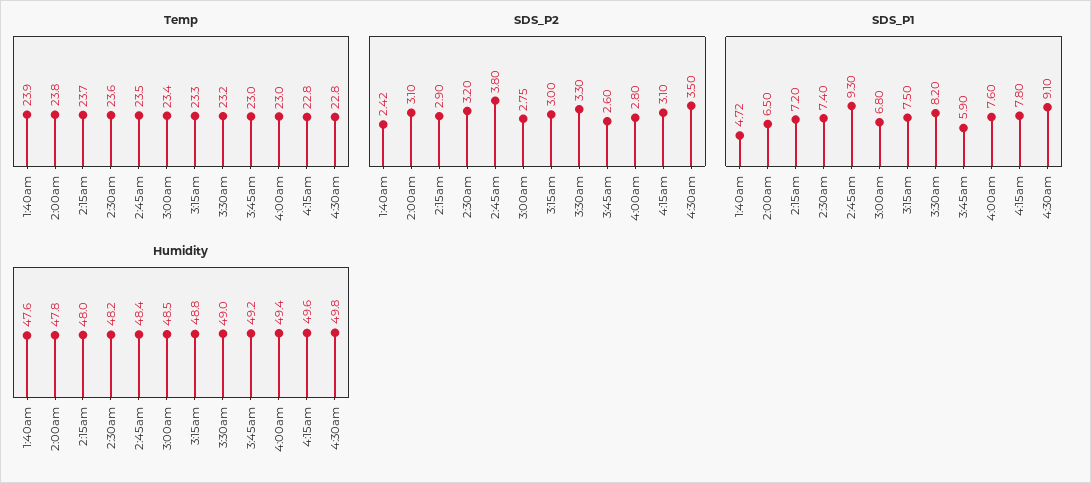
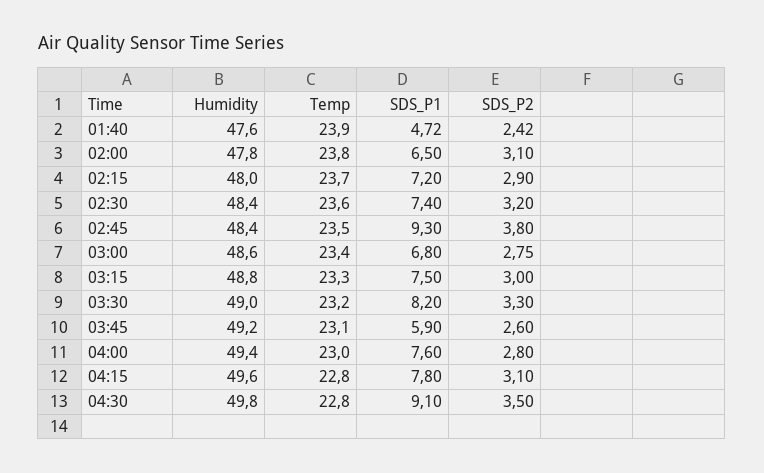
  {
    "Temp": {
      "1:40am": 23.9,
      "2:00am": 23.8,
      "2:15am": 23.7,
      "2:30am": 23.6,
      "2:45am": 23.5,
      "3:00am": 23.4,
      "3:15am": 23.3,
      "3:30am": 23.2,
-     "3:45am": 23,
+     "3:45am": 23.1,
      "4:00am": 23,
      "4:15am": 22.8,
      "4:30am": 22.8
    },
    "SDS_P2": {
      "1:40am": 2.42,
      "2:00am": 3.1,
      "2:15am": 2.9,
      "2:30am": 3.2,
      "2:45am": 3.8,
      "3:00am": 2.75,
      "3:15am": 3,
      "3:30am": 3.3,
      "3:45am": 2.6,
      "4:00am": 2.8,
      "4:15am": 3.1,
      "4:30am": 3.5
    },
    "SDS_P1": {
      "1:40am": 4.72,
      "2:00am": 6.5,
      "2:15am": 7.2,
      "2:30am": 7.4,
      "2:45am": 9.3,
      "3:00am": 6.8,
      "3:15am": 7.5,
      "3:30am": 8.2,
      "3:45am": 5.9,
      "4:00am": 7.6,
      "4:15am": 7.8,
      "4:30am": 9.1
    },
    "Humidity": {
      "1:40am": 47.6,
      "2:00am": 47.8,
      "2:15am": 48,
-     "2:30am": 48.2,
+     "2:30am": 48.4,
      "2:45am": 48.4,
-     "3:00am": 48.5,
+     "3:00am": 48.6,
      "3:15am": 48.8,
      "3:30am": 49,
      "3:45am": 49.2,
      "4:00am": 49.4,
      "4:15am": 49.6,
      "4:30am": 49.8
    }
  }

